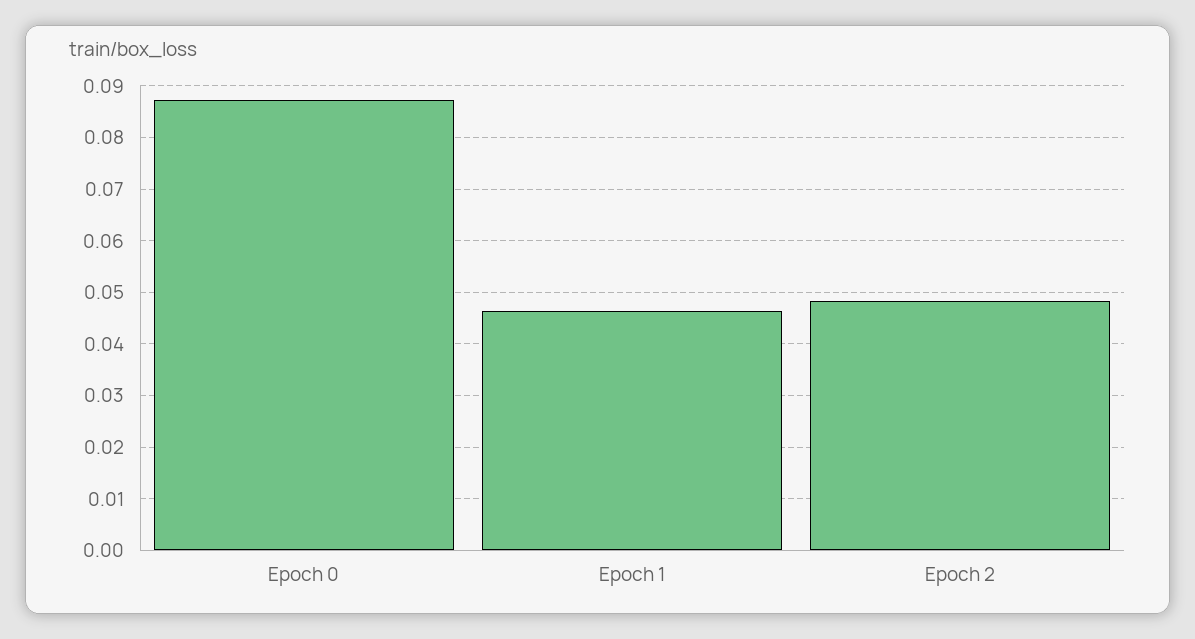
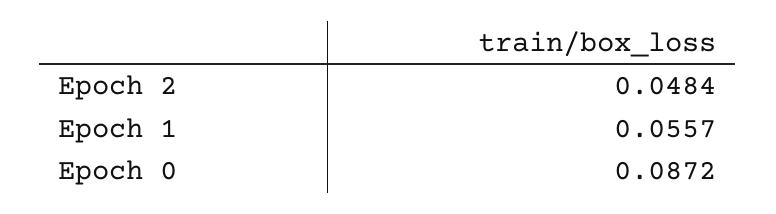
  {
    "Epoch 0": 0.0872,
-   "Epoch 1": 0.046,
+   "Epoch 1": 0.0557,
    "Epoch 2": 0.0484
  }

